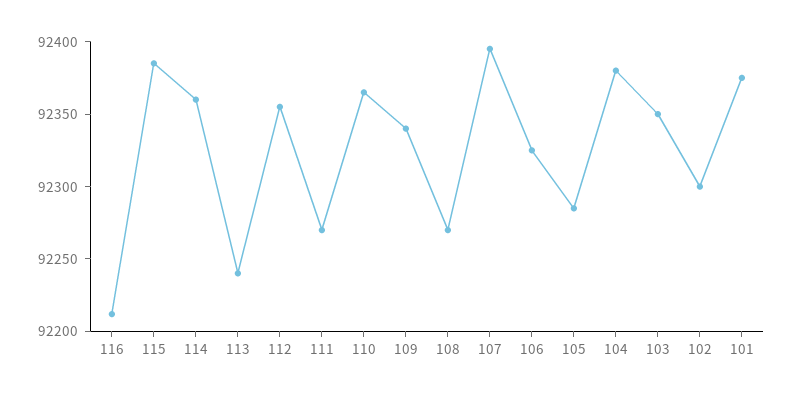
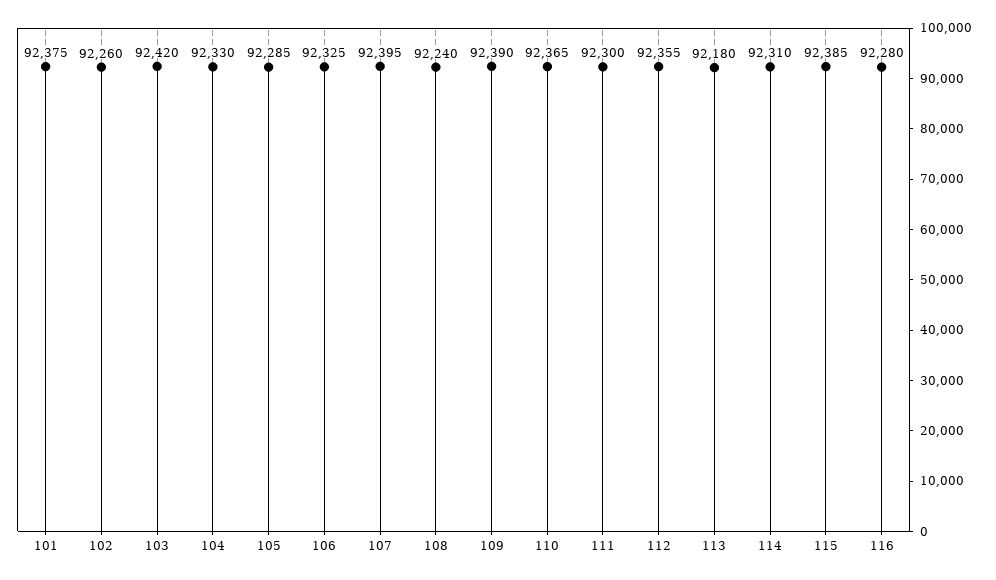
  {
-   "116": 92210,
+   "116": 92280,
    "115": 92385,
-   "114": 92360,
+   "114": 92310,
-   "113": 92240,
+   "113": 92180,
    "112": 92355,
-   "111": 92270,
+   "111": 92300,
    "110": 92365,
-   "109": 92340,
+   "109": 92390,
-   "108": 92270,
+   "108": 92240,
    "107": 92395,
    "106": 92325,
    "105": 92285,
-   "104": 92380,
+   "104": 92330,
-   "103": 92350,
+   "103": 92420,
-   "102": 92300,
+   "102": 92260,
    "101": 92375
  }

